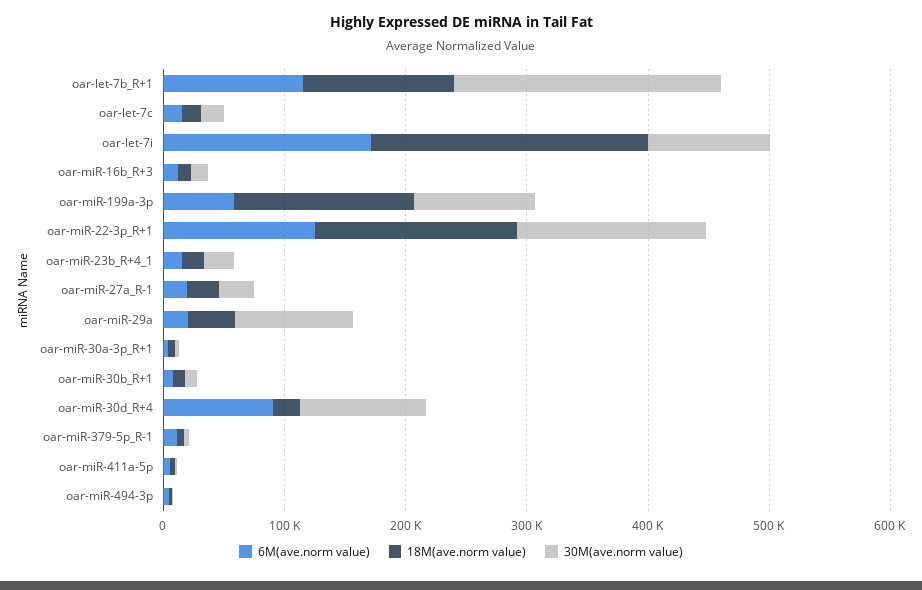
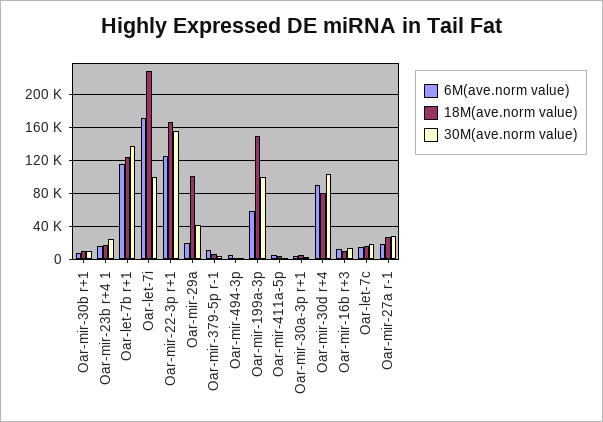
  {
    "6M(ave.norm value)": {
      "oar-let-7b_R+1": 120000,
      "oar-let-7c": 20000,
      "oar-let-7i": 170000,
      "oar-miR-16b_R+3": 10000,
      "oar-miR-199a-3p": 60000,
      "oar-miR-22-3p_R+1": 130000,
      "oar-miR-23b_R+4_1": 20000,
      "oar-miR-27a_R-1": 20000,
      "oar-miR-29a": 20000,
      "oar-miR-30a-3p_R+1": 0,
      "oar-miR-30b_R+1": 10000,
      "oar-miR-30d_R+4": 90000,
      "oar-miR-379-5p_R-1": 10000,
      "oar-miR-411a-5p": 10000,
      "oar-miR-494-3p": 0
    },
    "18M(ave.norm value)": {
      "oar-let-7b_R+1": 120000,
      "oar-let-7c": 20000,
      "oar-let-7i": 230000,
      "oar-miR-16b_R+3": 10000,
      "oar-miR-199a-3p": 150000,
      "oar-miR-22-3p_R+1": 170000,
      "oar-miR-23b_R+4_1": 20000,
      "oar-miR-27a_R-1": 30000,
-     "oar-miR-29a": 40000,
+     "oar-miR-29a": 100000,
      "oar-miR-30a-3p_R+1": 10000,
      "oar-miR-30b_R+1": 10000,
-     "oar-miR-30d_R+4": 20000,
+     "oar-miR-30d_R+4": 80000,
      "oar-miR-379-5p_R-1": 10000,
      "oar-miR-411a-5p": 0,
      "oar-miR-494-3p": 0
    },
    "30M(ave.norm value)": {
-     "oar-let-7b_R+1": 220000,
+     "oar-let-7b_R+1": 140000,
      "oar-let-7c": 20000,
      "oar-let-7i": 100000,
      "oar-miR-16b_R+3": 10000,
      "oar-miR-199a-3p": 100000,
      "oar-miR-22-3p_R+1": 160000,
      "oar-miR-23b_R+4_1": 30000,
      "oar-miR-27a_R-1": 30000,
-     "oar-miR-29a": 100000,
+     "oar-miR-29a": 40000,
      "oar-miR-30a-3p_R+1": 0,
      "oar-miR-30b_R+1": 10000,
      "oar-miR-30d_R+4": 100000,
      "oar-miR-379-5p_R-1": 0,
      "oar-miR-411a-5p": 0,
      "oar-miR-494-3p": 0
    }
  }

